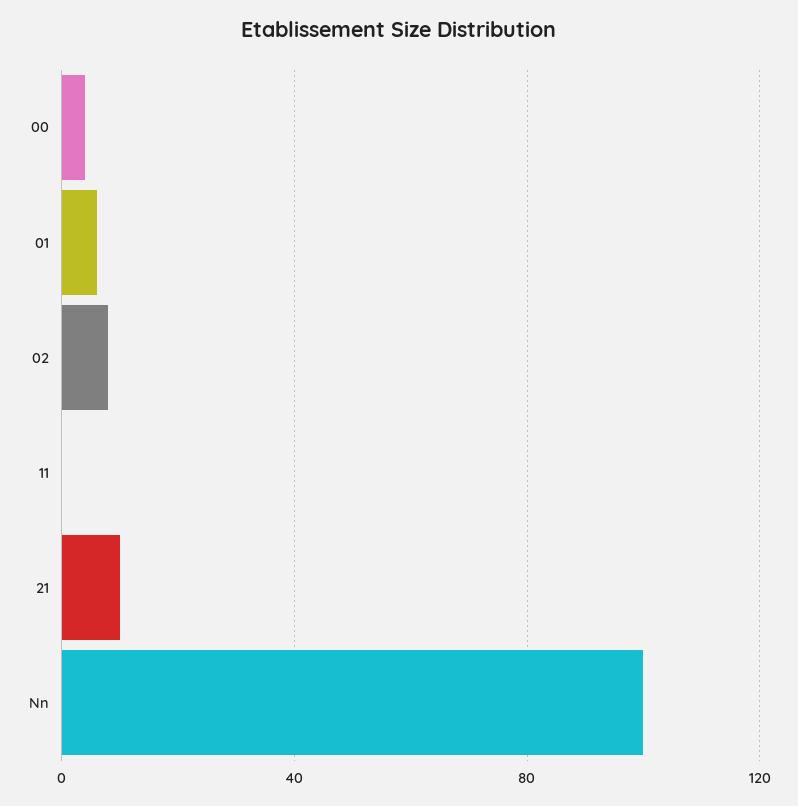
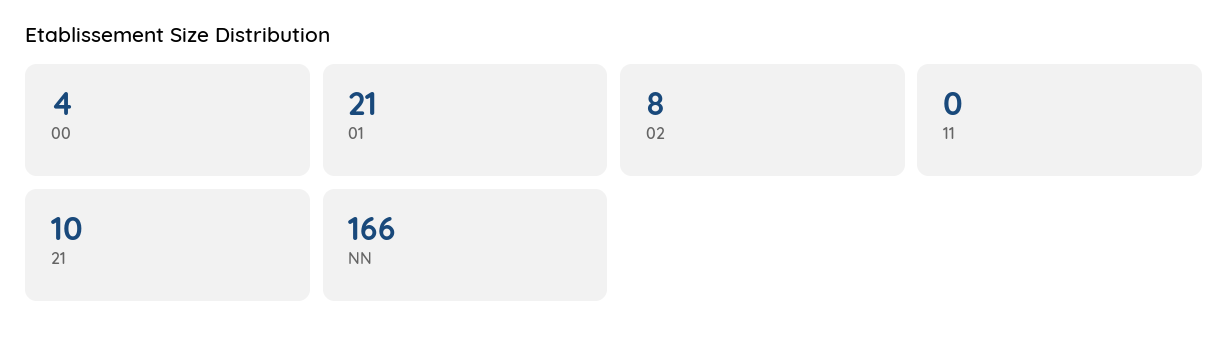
  {
    "00": 4,
-   "01": 5,
+   "01": 21,
    "02": 8,
    "11": 0,
    "21": 10,
-   "Nn": 100
+   "Nn": 166
  }

